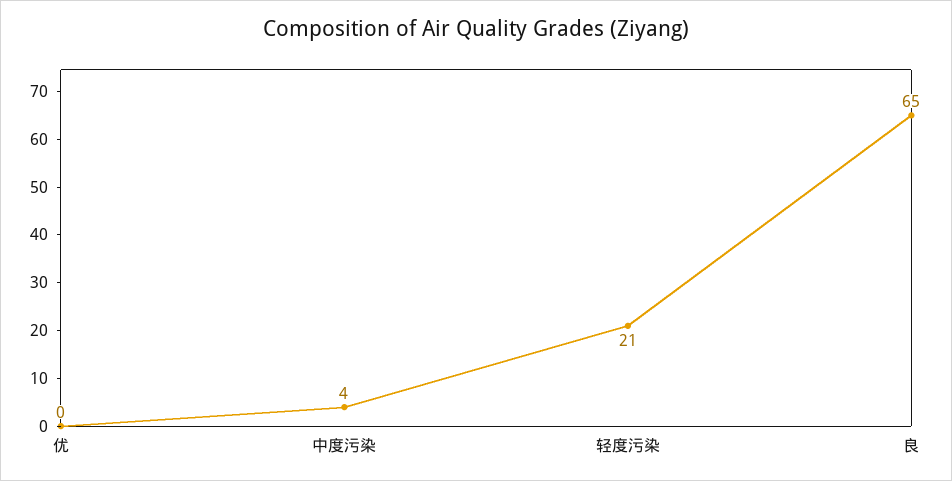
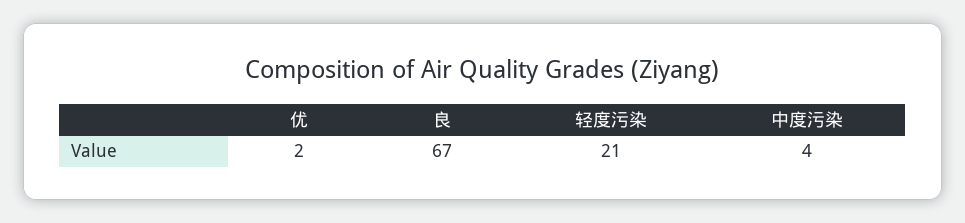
  {
-   "优": 0,
+   "优": 2,
    "中度污染": 4,
    "轻度污染": 21,
-   "良": 65
+   "良": 67
  }

